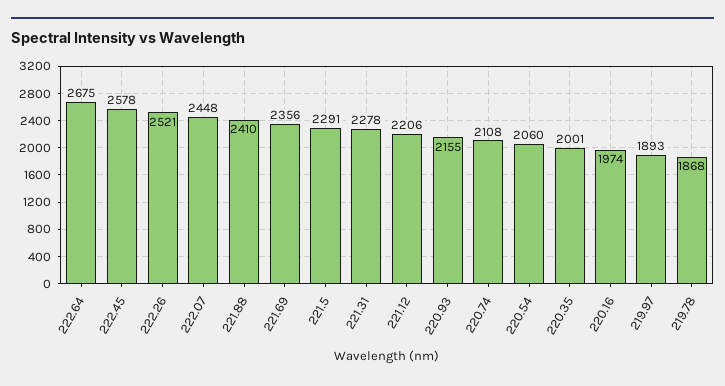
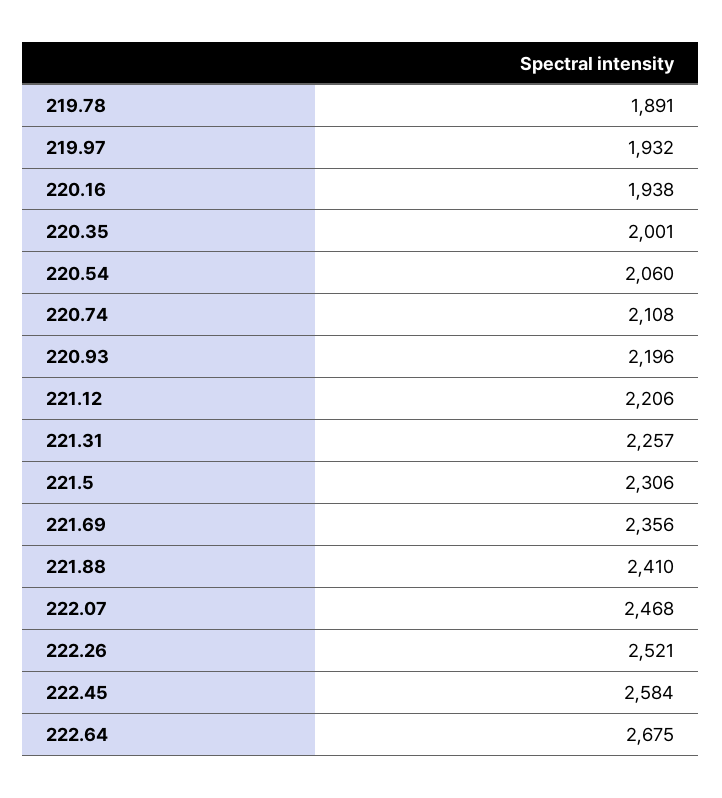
  {
    "222.64": 2675,
-   "222.45": 2578,
+   "222.45": 2584,
    "222.26": 2521,
-   "222.07": 2448,
+   "222.07": 2468,
    "221.88": 2410,
    "221.69": 2356,
-   "221.5": 2291,
+   "221.5": 2306,
-   "221.31": 2278,
+   "221.31": 2257,
    "221.12": 2206,
-   "220.93": 2155,
+   "220.93": 2196,
    "220.74": 2108,
    "220.54": 2060,
    "220.35": 2001,
-   "220.16": 1974,
+   "220.16": 1938,
-   "219.97": 1893,
+   "219.97": 1932,
-   "219.78": 1868
+   "219.78": 1891
  }

